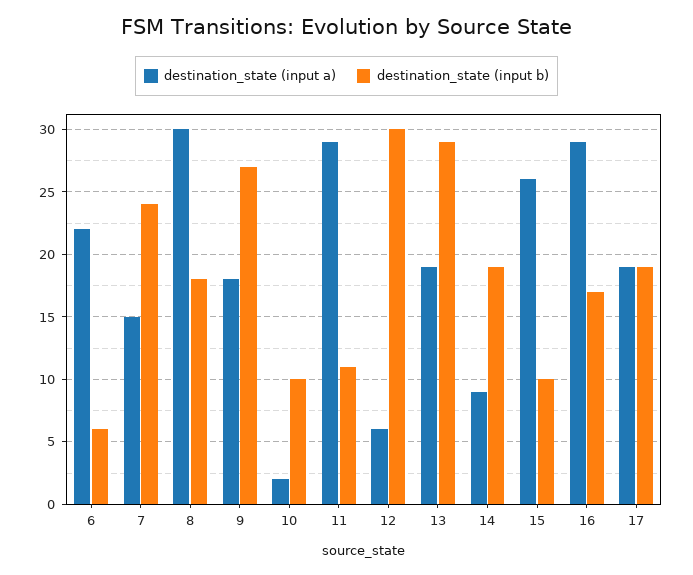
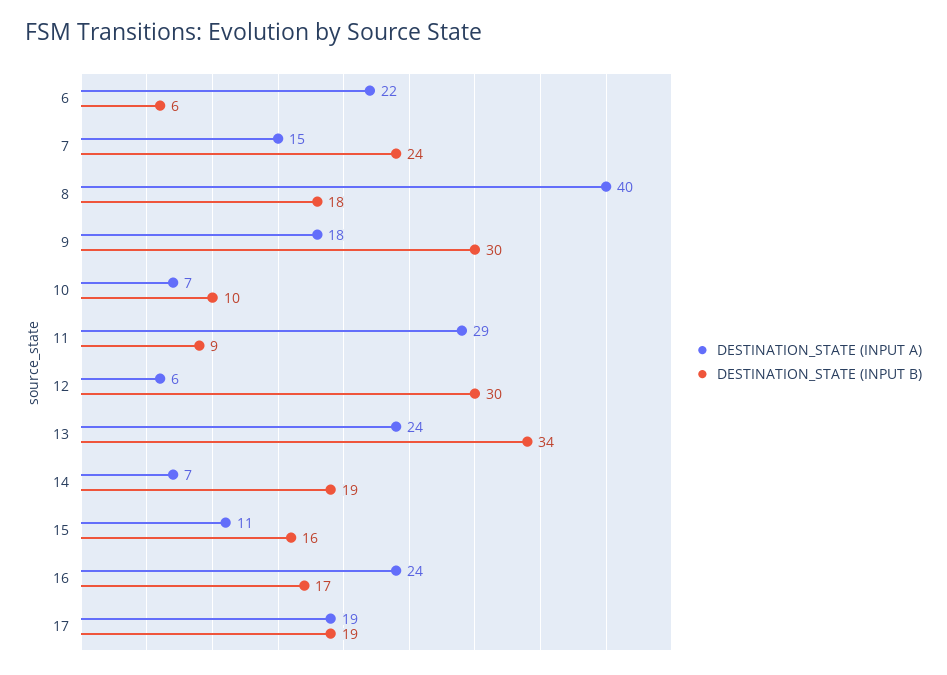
  {
    "destination_state (input a)": {
      "6": 22,
      "7": 15,
-     "8": 30,
+     "8": 40,
      "9": 18,
-     "10": 2,
+     "10": 7,
      "11": 29,
      "12": 6,
-     "13": 19,
+     "13": 24,
-     "14": 9,
+     "14": 7,
-     "15": 26,
+     "15": 11,
-     "16": 29,
+     "16": 24,
      "17": 19
    },
    "destination_state (input b)": {
      "6": 6,
      "7": 24,
      "8": 18,
-     "9": 27,
+     "9": 30,
      "10": 10,
-     "11": 11,
+     "11": 9,
      "12": 30,
-     "13": 29,
+     "13": 34,
      "14": 19,
-     "15": 10,
+     "15": 16,
      "16": 17,
      "17": 19
    }
  }

